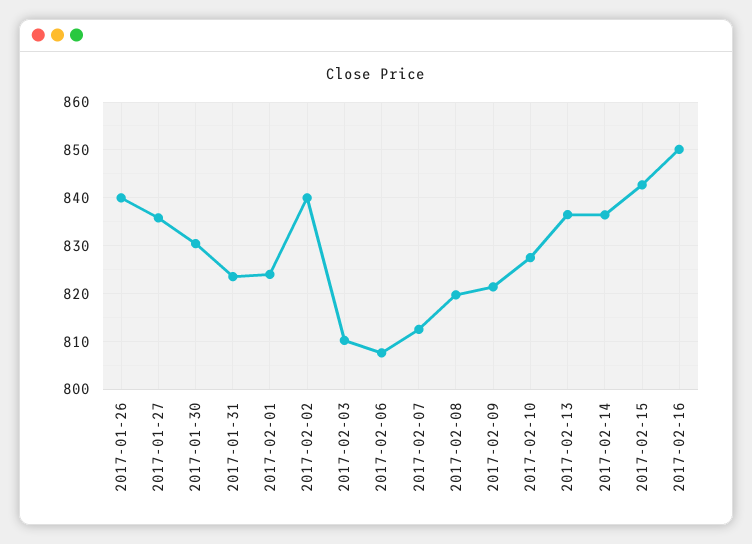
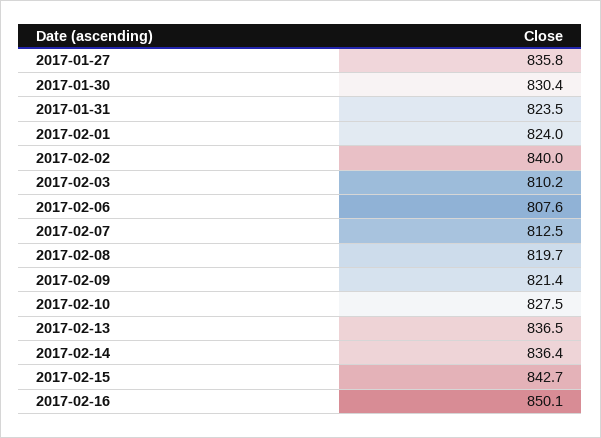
  {
-   "2017-01-26": 840,
    "2017-01-27": 835.8,
    "2017-01-30": 830.4,
    "2017-01-31": 823.5,
    "2017-02-01": 824,
    "2017-02-02": 840,
    "2017-02-03": 810.2,
    "2017-02-06": 807.6,
    "2017-02-07": 812.5,
    "2017-02-08": 819.7,
    "2017-02-09": 821.4,
    "2017-02-10": 827.5,
    "2017-02-13": 836.5,
    "2017-02-14": 836.4,
    "2017-02-15": 842.7,
    "2017-02-16": 850.1
  }

